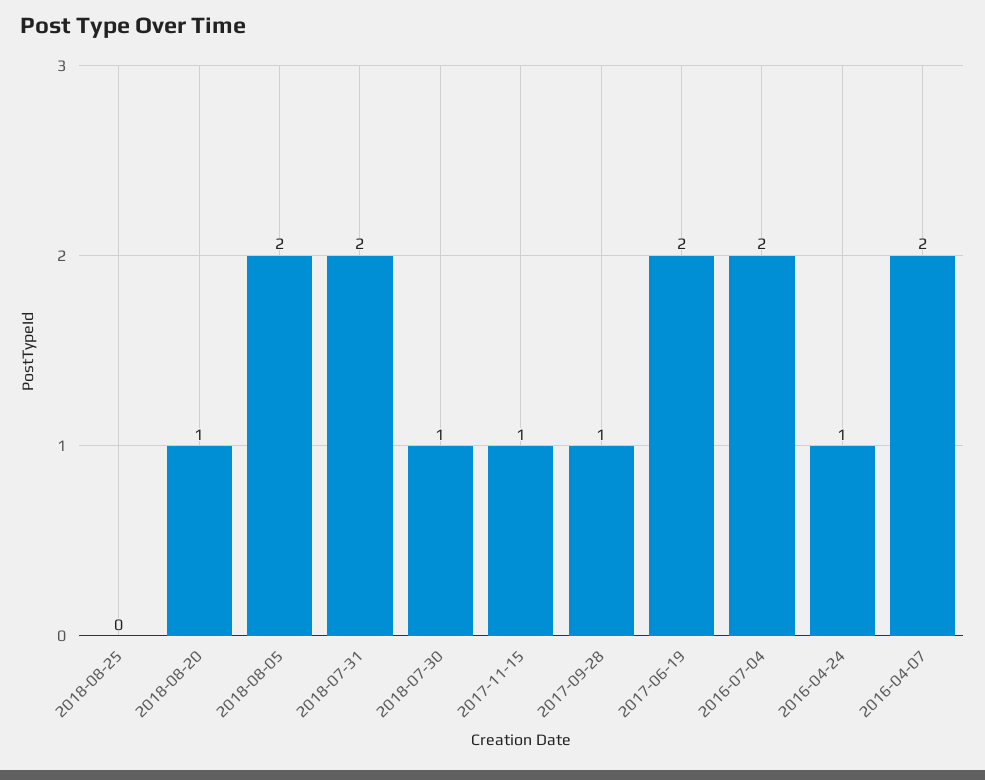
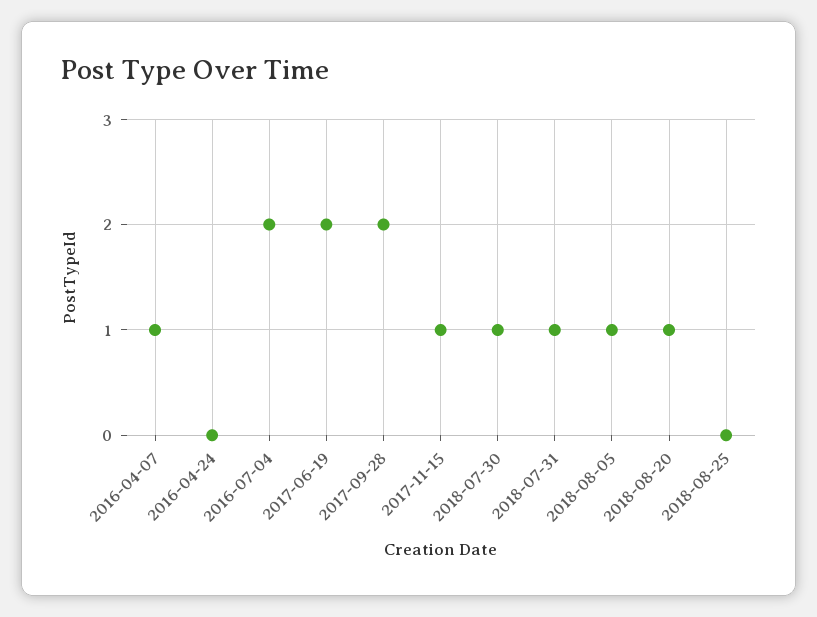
  {
    "2018-08-25": 0,
    "2018-08-20": 1,
-   "2018-08-05": 2,
+   "2018-08-05": 1,
-   "2018-07-31": 2,
+   "2018-07-31": 1,
    "2018-07-30": 1,
    "2017-11-15": 1,
-   "2017-09-28": 1,
+   "2017-09-28": 2,
    "2017-06-19": 2,
    "2016-07-04": 2,
-   "2016-04-24": 1,
+   "2016-04-24": 0,
-   "2016-04-07": 2
+   "2016-04-07": 1
  }

